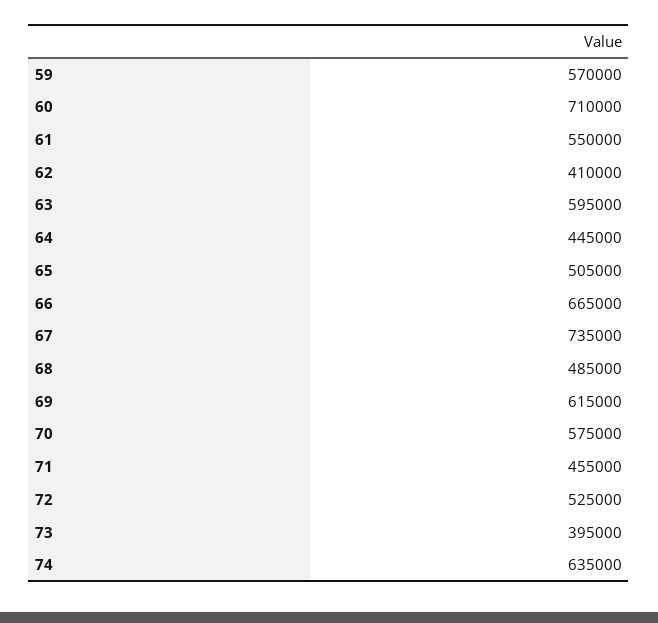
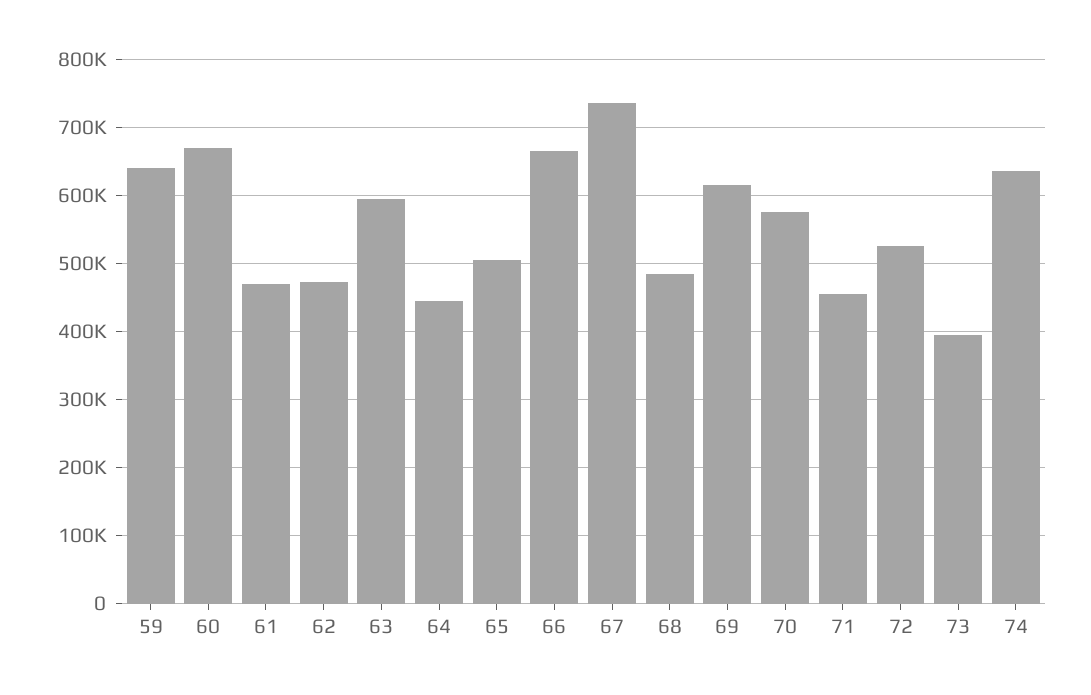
  {
-   "59": 570000,
+   "59": 640000,
-   "60": 710000,
+   "60": 670000,
-   "61": 550000,
+   "61": 470000,
-   "62": 410000,
+   "62": 470000,
    "63": 595000,
    "64": 445000,
    "65": 505000,
    "66": 665000,
    "67": 735000,
    "68": 485000,
    "69": 615000,
    "70": 575000,
    "71": 455000,
    "72": 525000,
    "73": 395000,
    "74": 635000
  }

